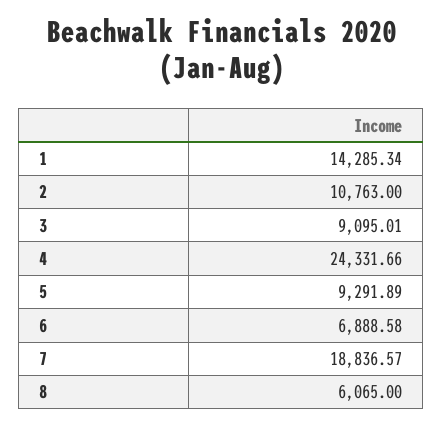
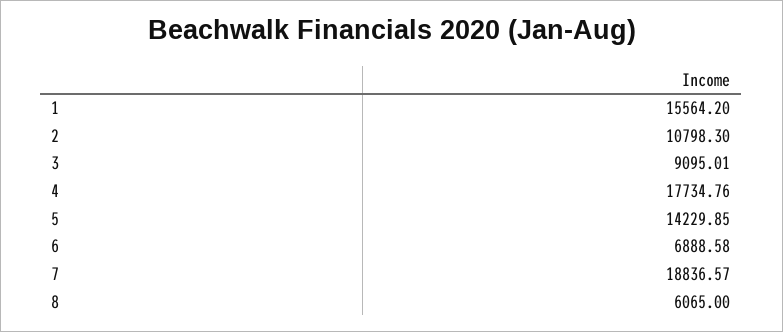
  {
-   "1": 14285.34,
+   "1": 15564.2,
-   "2": 10763,
+   "2": 10798.3,
    "3": 9095.01,
-   "4": 24331.66,
+   "4": 17734.76,
-   "5": 9291.89,
+   "5": 14229.85,
    "6": 6888.58,
    "7": 18836.57,
    "8": 6065
  }

